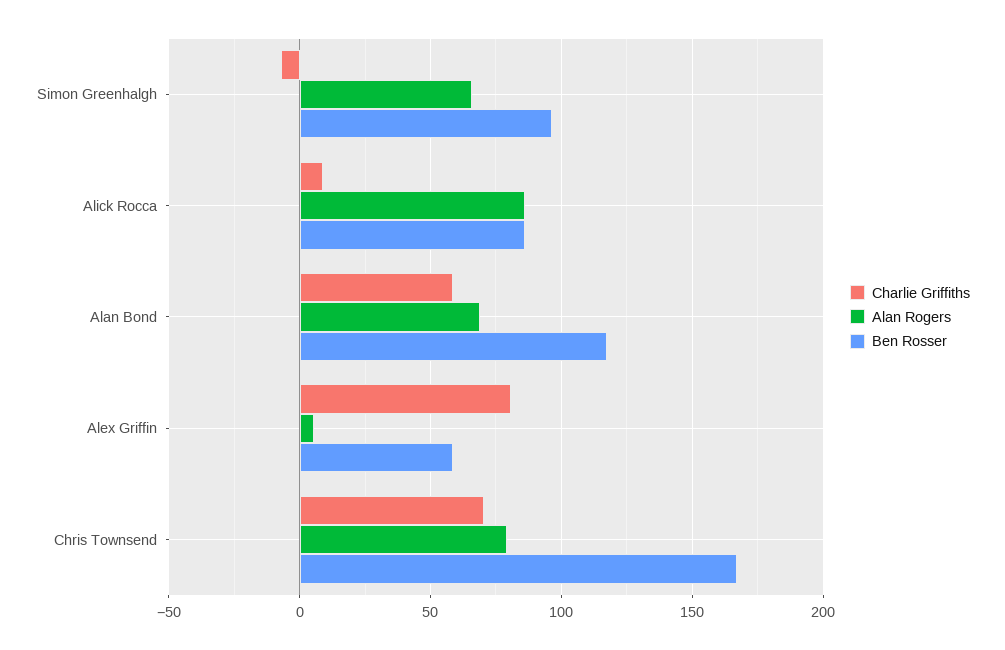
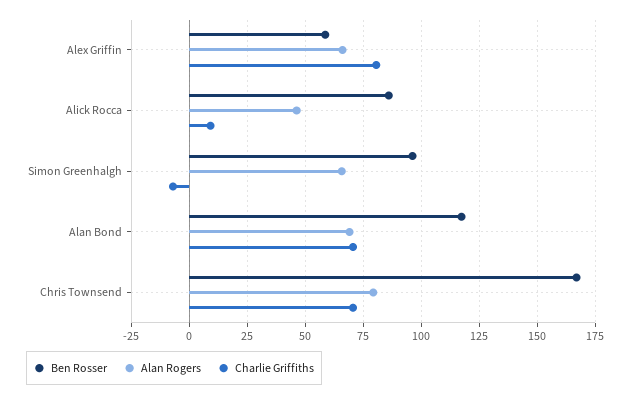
  {
    "Charlie Griffiths": {
      "Simon Greenhalgh": -5,
      "Alick Rocca": 10,
-     "Alan Bond": 60,
+     "Alan Bond": 70,
      "Alex Griffin": 80,
      "Chris Townsend": 70
    },
    "Alan Rogers": {
      "Simon Greenhalgh": 65,
-     "Alick Rocca": 85,
+     "Alick Rocca": 45,
      "Alan Bond": 70,
-     "Alex Griffin": 5,
+     "Alex Griffin": 65,
      "Chris Townsend": 80
    },
    "Ben Rosser": {
      "Simon Greenhalgh": 95,
      "Alick Rocca": 85,
      "Alan Bond": 115,
      "Alex Griffin": 60,
      "Chris Townsend": 165
    }
  }

